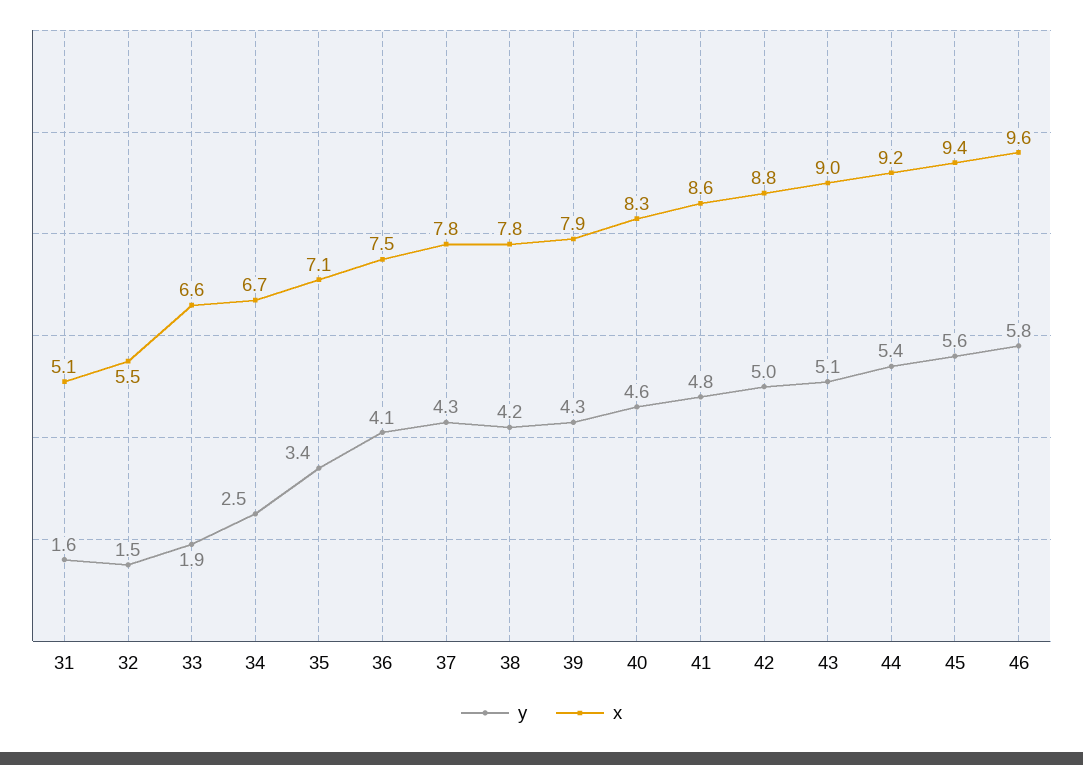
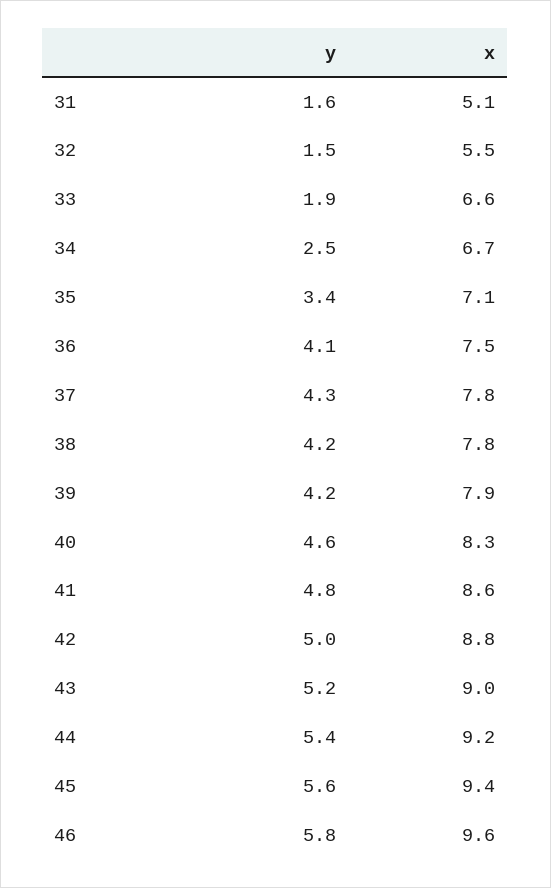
  {
    "y": {
      "31": 1.6,
      "32": 1.5,
      "33": 1.9,
      "34": 2.5,
      "35": 3.4,
      "36": 4.1,
      "37": 4.3,
      "38": 4.2,
-     "39": 4.3,
+     "39": 4.2,
      "40": 4.6,
      "41": 4.8,
      "42": 5,
-     "43": 5.1,
+     "43": 5.2,
      "44": 5.4,
      "45": 5.6,
      "46": 5.8
    },
    "x": {
      "31": 5.1,
      "32": 5.5,
      "33": 6.6,
      "34": 6.7,
      "35": 7.1,
      "36": 7.5,
      "37": 7.8,
      "38": 7.8,
      "39": 7.9,
      "40": 8.3,
      "41": 8.6,
      "42": 8.8,
      "43": 9,
      "44": 9.2,
      "45": 9.4,
      "46": 9.6
    }
  }

